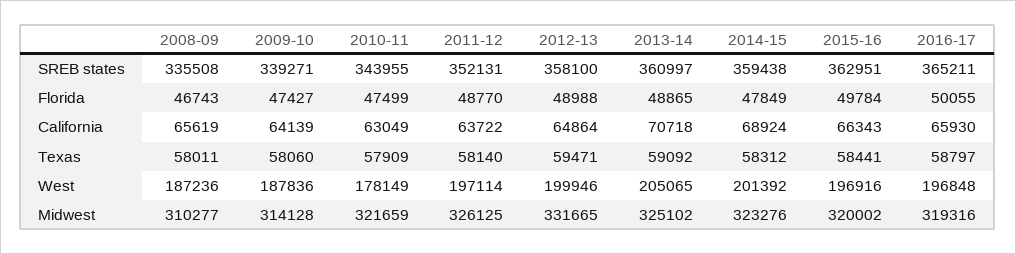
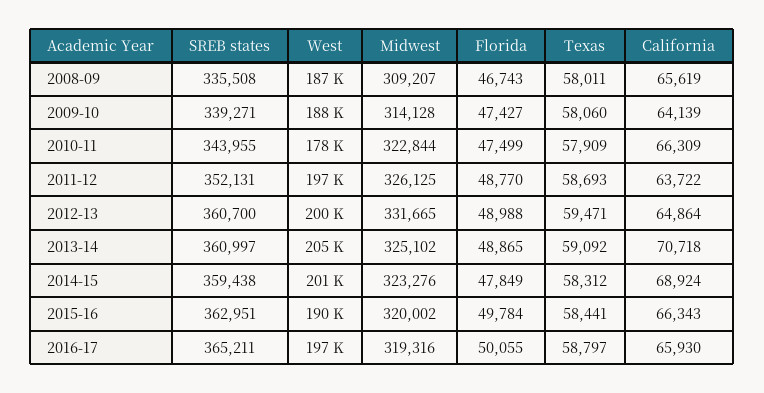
  {
    "2008-09": {
      "SREB states": 335508,
      "Florida": 46743,
      "California": 65619,
      "Texas": 58011,
      "West": 187236,
-     "Midwest": 310277
+     "Midwest": 309207
    },
    "2009-10": {
      "SREB states": 339271,
      "Florida": 47427,
      "California": 64139,
      "Texas": 58060,
      "West": 187836,
      "Midwest": 314128
    },
    "2010-11": {
      "SREB states": 343955,
      "Florida": 47499,
-     "California": 63049,
+     "California": 66309,
      "Texas": 57909,
      "West": 178149,
-     "Midwest": 321659
+     "Midwest": 322844
    },
    "2011-12": {
      "SREB states": 352131,
      "Florida": 48770,
      "California": 63722,
-     "Texas": 58140,
+     "Texas": 58693,
      "West": 197114,
      "Midwest": 326125
    },
    "2012-13": {
-     "SREB states": 358100,
+     "SREB states": 360700,
      "Florida": 48988,
      "California": 64864,
      "Texas": 59471,
      "West": 199946,
      "Midwest": 331665
    },
    "2013-14": {
      "SREB states": 360997,
      "Florida": 48865,
      "California": 70718,
      "Texas": 59092,
      "West": 205065,
      "Midwest": 325102
    },
    "2014-15": {
      "SREB states": 359438,
      "Florida": 47849,
      "California": 68924,
      "Texas": 58312,
      "West": 201392,
      "Midwest": 323276
    },
    "2015-16": {
      "SREB states": 362951,
      "Florida": 49784,
      "California": 66343,
      "Texas": 58441,
-     "West": 196916,
+     "West": 190000,
      "Midwest": 320002
    },
    "2016-17": {
      "SREB states": 365211,
      "Florida": 50055,
      "California": 65930,
      "Texas": 58797,
      "West": 196848,
      "Midwest": 319316
    }
  }

